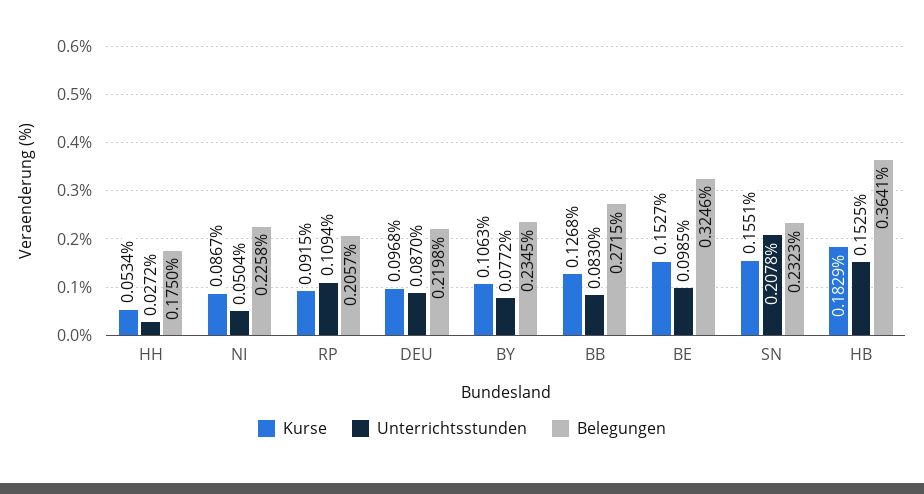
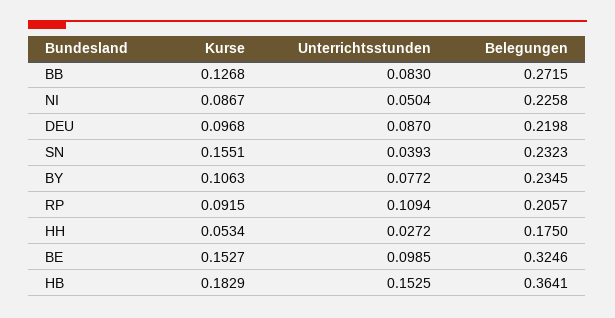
  {
    "Kurse": {
      "HH": 0.0534,
      "NI": 0.0867,
      "RP": 0.0915,
      "DEU": 0.0968,
      "BY": 0.1063,
      "BB": 0.1268,
      "BE": 0.1527,
      "SN": 0.1551,
      "HB": 0.1829
    },
    "Unterrichtsstunden": {
      "HH": 0.0272,
      "NI": 0.0504,
      "RP": 0.1094,
      "DEU": 0.087,
      "BY": 0.0772,
      "BB": 0.083,
      "BE": 0.0985,
-     "SN": 0.2078,
+     "SN": 0.0393,
      "HB": 0.1525
    },
    "Belegungen": {
      "HH": 0.175,
      "NI": 0.2258,
      "RP": 0.2057,
      "DEU": 0.2198,
      "BY": 0.2345,
      "BB": 0.2715,
      "BE": 0.3246,
      "SN": 0.2323,
      "HB": 0.3641
    }
  }

